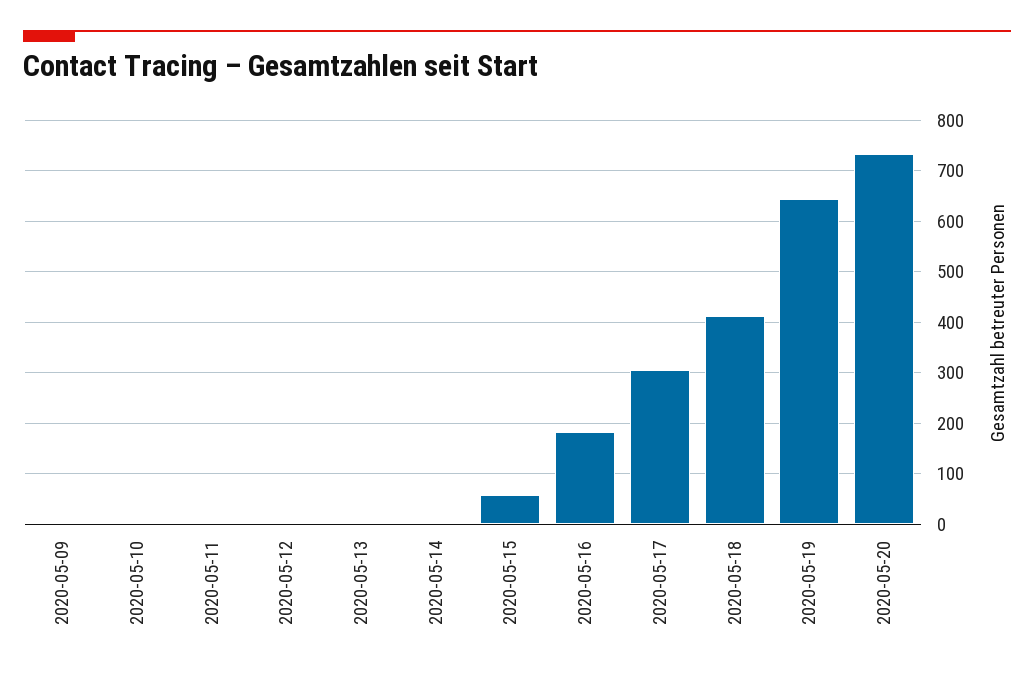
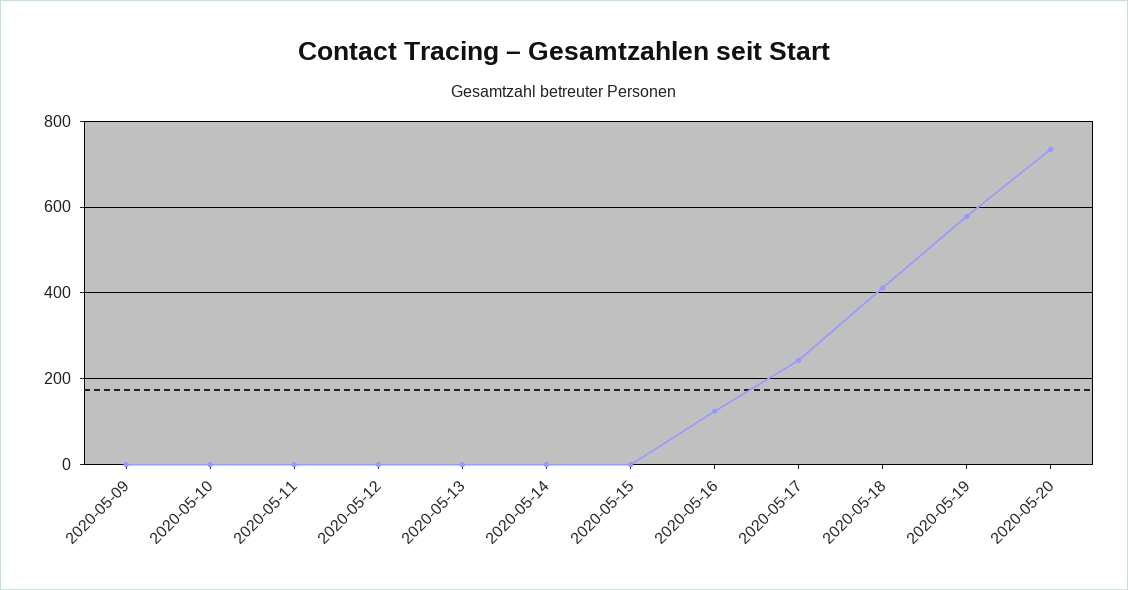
  {
    "2020-05-09": 0,
    "2020-05-10": 0,
    "2020-05-11": 0,
    "2020-05-12": 0,
    "2020-05-13": 0,
    "2020-05-14": 0,
-   "2020-05-15": 60,
+   "2020-05-15": 0,
-   "2020-05-16": 180,
+   "2020-05-16": 120,
-   "2020-05-17": 300,
+   "2020-05-17": 240,
    "2020-05-18": 420,
-   "2020-05-19": 640,
+   "2020-05-19": 580,
    "2020-05-20": 740
  }

